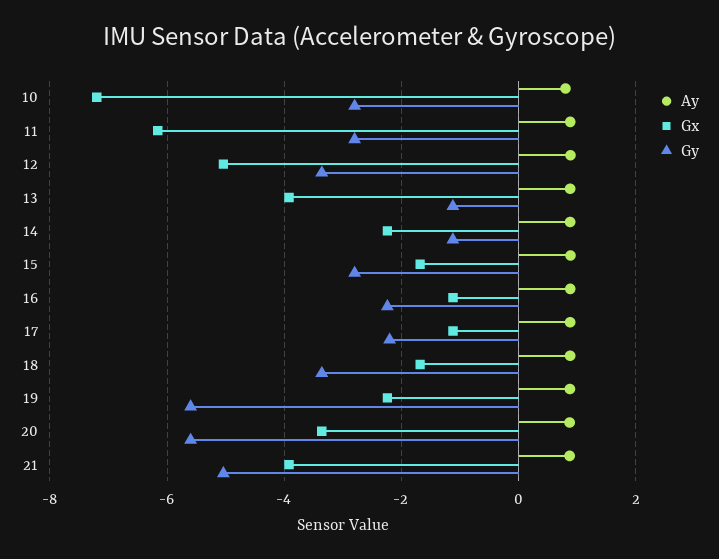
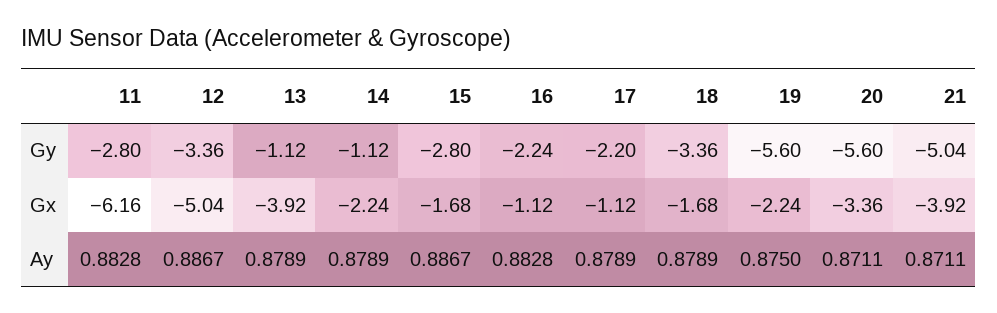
  {
    "Ay": {
-     "10": 0.8,
      "11": 0.8828,
      "12": 0.8867,
      "13": 0.8789,
      "14": 0.8789,
      "15": 0.8867,
      "16": 0.8828,
      "17": 0.8789,
      "18": 0.8789,
      "19": 0.875,
      "20": 0.8711,
      "21": 0.8711
    },
    "Gx": {
-     "10": -7.2,
      "11": -6.16,
      "12": -5.04,
      "13": -3.92,
      "14": -2.24,
      "15": -1.68,
      "16": -1.12,
      "17": -1.12,
      "18": -1.68,
      "19": -2.24,
      "20": -3.36,
      "21": -3.92
    },
    "Gy": {
-     "10": -2.8,
      "11": -2.8,
      "12": -3.36,
      "13": -1.12,
      "14": -1.12,
      "15": -2.8,
      "16": -2.24,
      "17": -2.2,
      "18": -3.36,
      "19": -5.6,
      "20": -5.6,
      "21": -5.04
    }
  }

